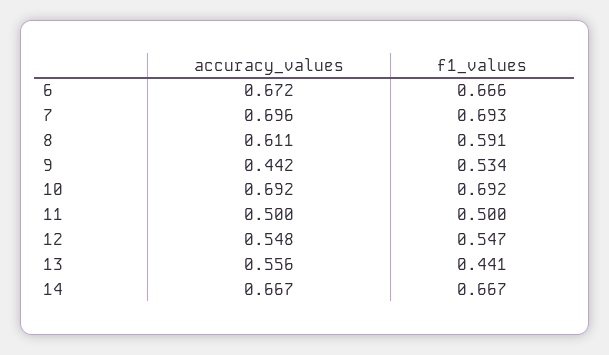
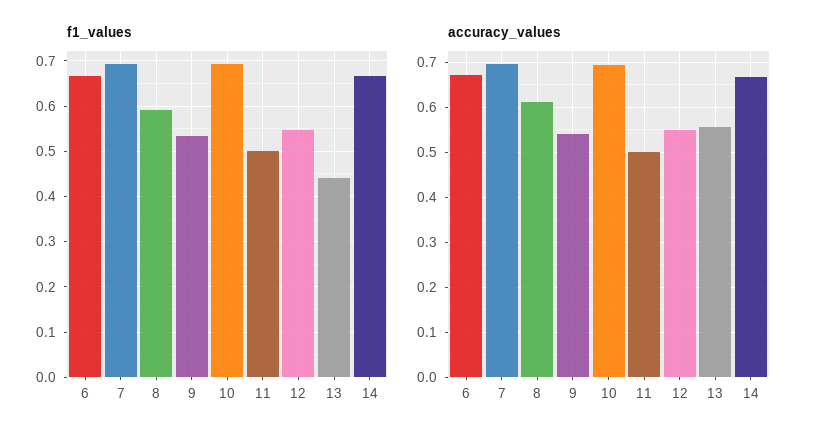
  {
    "accuracy_values": {
      "6": 0.672,
      "7": 0.696,
      "8": 0.611,
-     "9": 0.442,
+     "9": 0.54,
      "10": 0.692,
      "11": 0.5,
      "12": 0.548,
      "13": 0.556,
      "14": 0.667
    },
    "f1_values": {
      "6": 0.666,
      "7": 0.693,
      "8": 0.591,
      "9": 0.534,
      "10": 0.692,
      "11": 0.5,
      "12": 0.547,
      "13": 0.441,
      "14": 0.667
    }
  }

